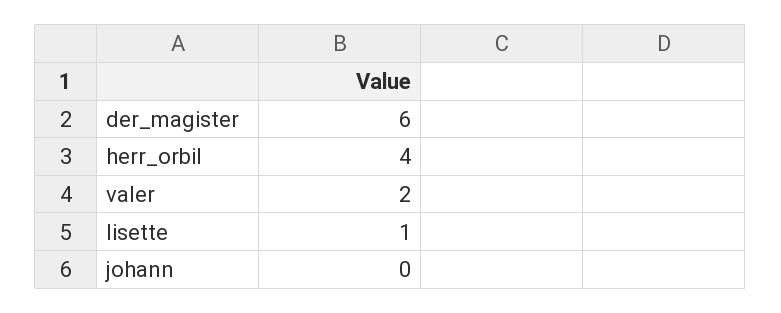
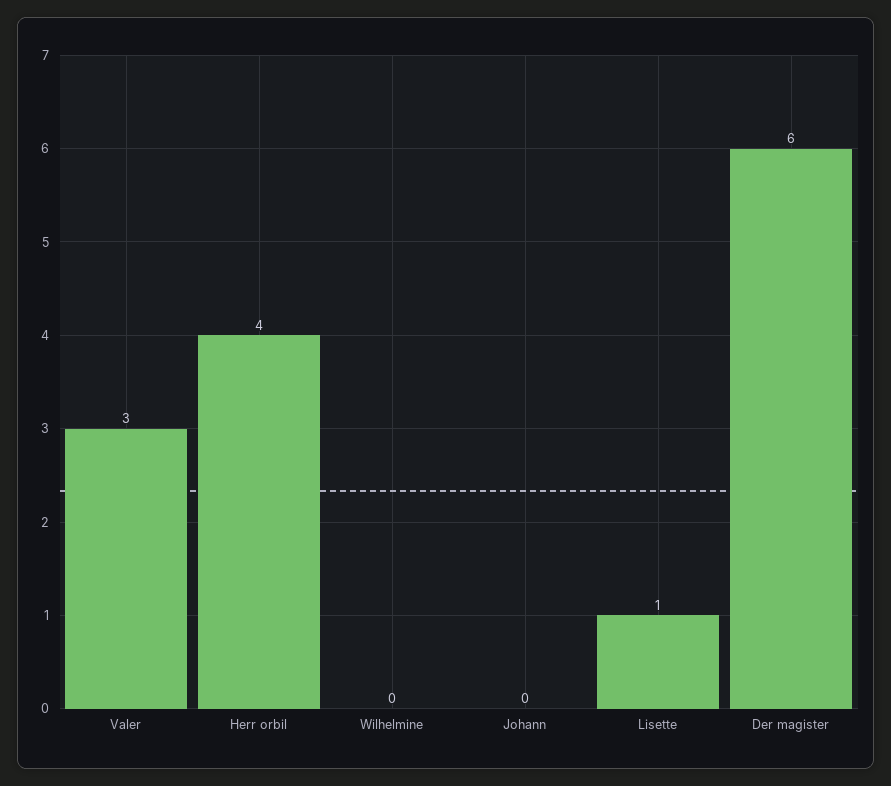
  {
    "der_magister": 6,
    "herr_orbil": 4,
-   "valer": 2,
+   "valer": 3,
    "lisette": 1,
-   "johann": 0
+   "johann": 0,
+   "Wilhelmine": 0
  }

